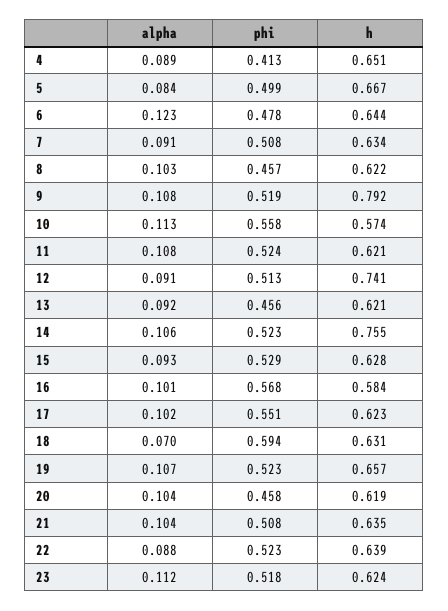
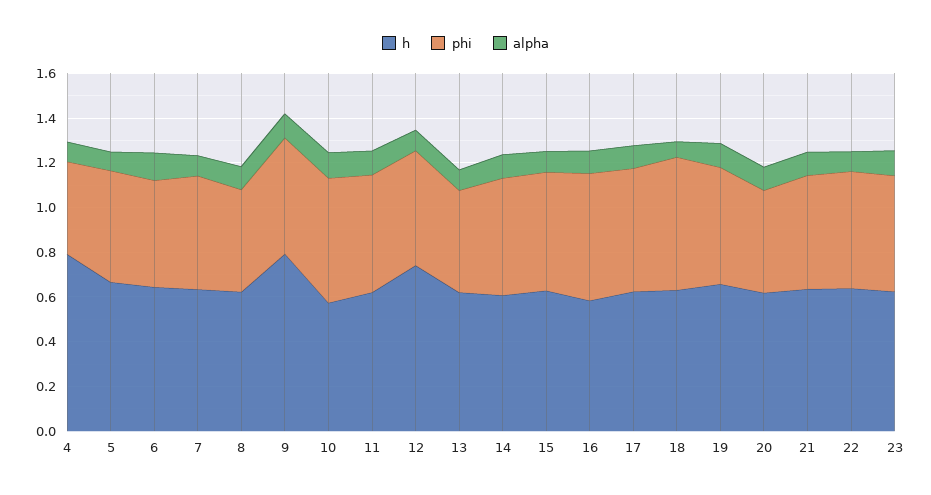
  {
    "alpha": {
      "4": 0.089,
      "5": 0.084,
      "6": 0.123,
      "7": 0.091,
      "8": 0.103,
      "9": 0.108,
      "10": 0.113,
      "11": 0.108,
      "12": 0.091,
      "13": 0.092,
      "14": 0.106,
      "15": 0.093,
      "16": 0.101,
      "17": 0.102,
      "18": 0.07,
      "19": 0.107,
      "20": 0.104,
      "21": 0.104,
      "22": 0.088,
      "23": 0.112
    },
    "phi": {
      "4": 0.413,
      "5": 0.499,
      "6": 0.478,
      "7": 0.508,
      "8": 0.457,
      "9": 0.519,
      "10": 0.558,
      "11": 0.524,
      "12": 0.513,
      "13": 0.456,
      "14": 0.523,
      "15": 0.529,
      "16": 0.568,
      "17": 0.551,
      "18": 0.594,
      "19": 0.523,
      "20": 0.458,
      "21": 0.508,
      "22": 0.523,
      "23": 0.518
    },
    "h": {
-     "4": 0.651,
+     "4": 0.8,
      "5": 0.667,
      "6": 0.644,
      "7": 0.634,
      "8": 0.622,
      "9": 0.792,
      "10": 0.574,
      "11": 0.621,
      "12": 0.741,
      "13": 0.621,
-     "14": 0.755,
+     "14": 0.6,
      "15": 0.628,
      "16": 0.584,
      "17": 0.623,
      "18": 0.631,
      "19": 0.657,
      "20": 0.619,
      "21": 0.635,
      "22": 0.639,
      "23": 0.624
    }
  }

